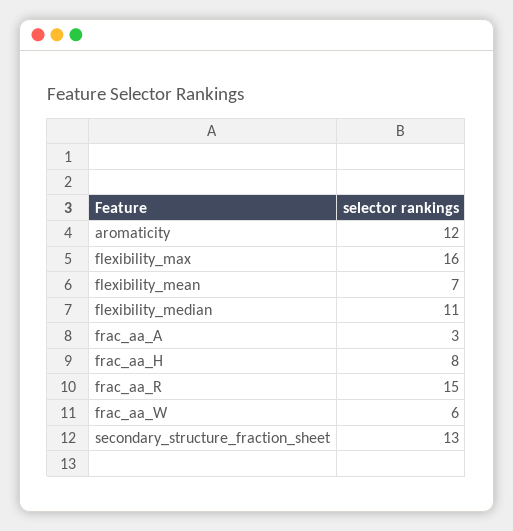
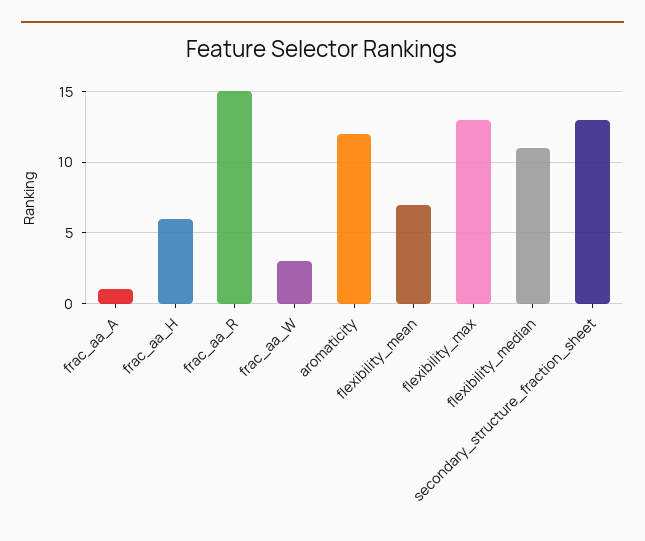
  {
    "aromaticity": 12,
-   "flexibility_max": 16,
+   "flexibility_max": 13,
    "flexibility_mean": 7,
    "flexibility_median": 11,
-   "frac_aa_A": 3,
+   "frac_aa_A": 1,
-   "frac_aa_H": 8,
+   "frac_aa_H": 6,
    "frac_aa_R": 15,
-   "frac_aa_W": 6,
+   "frac_aa_W": 3,
    "secondary_structure_fraction_sheet": 13
  }

